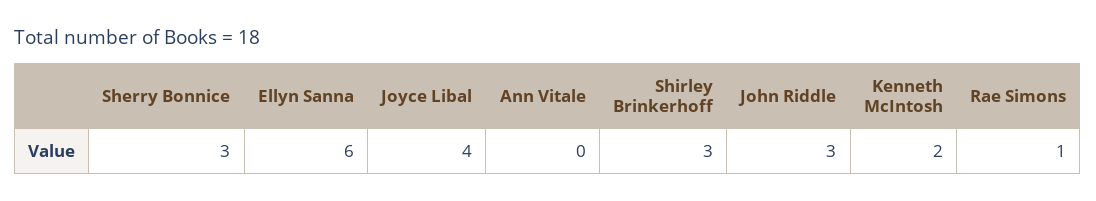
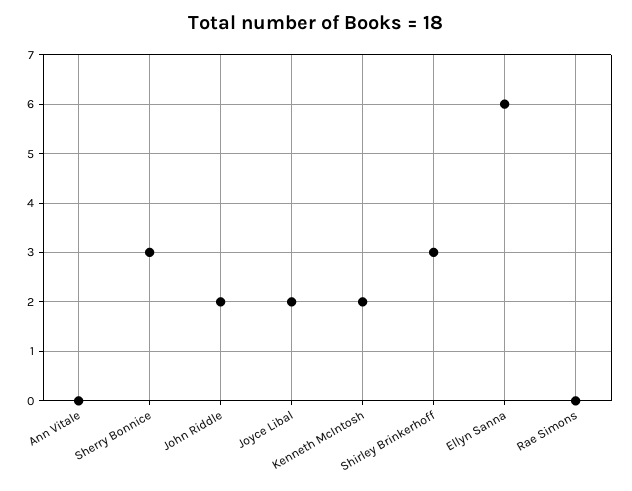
  {
    "Sherry Bonnice": 3,
    "Ellyn Sanna": 6,
-   "Joyce Libal": 4,
+   "Joyce Libal": 2,
    "Ann Vitale": 0,
    "Shirley Brinkerhoff": 3,
-   "John Riddle": 3,
+   "John Riddle": 2,
    "Kenneth McIntosh": 2,
-   "Rae Simons": 1
+   "Rae Simons": 0
  }

